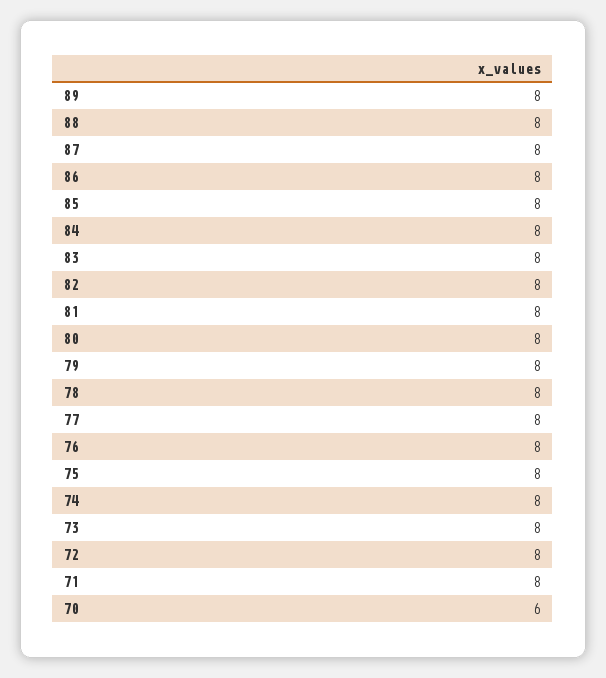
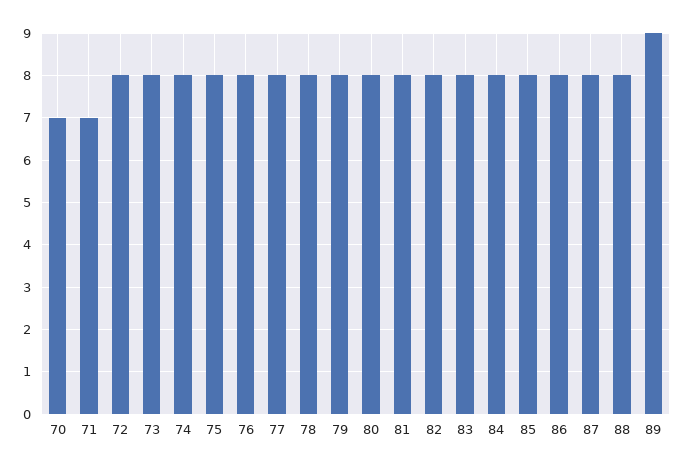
  {
-   "89": 8,
+   "89": 9,
    "88": 8,
    "87": 8,
    "86": 8,
    "85": 8,
    "84": 8,
    "83": 8,
    "82": 8,
    "81": 8,
    "80": 8,
    "79": 8,
    "78": 8,
    "77": 8,
    "76": 8,
    "75": 8,
    "74": 8,
    "73": 8,
    "72": 8,
-   "71": 8,
+   "71": 7,
-   "70": 6
+   "70": 7
  }

